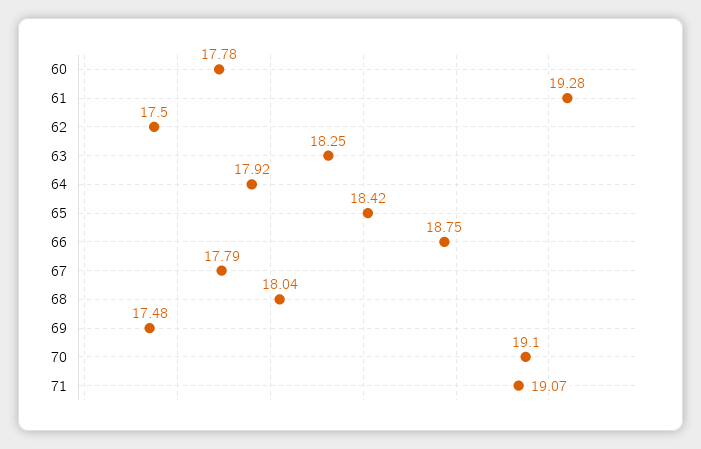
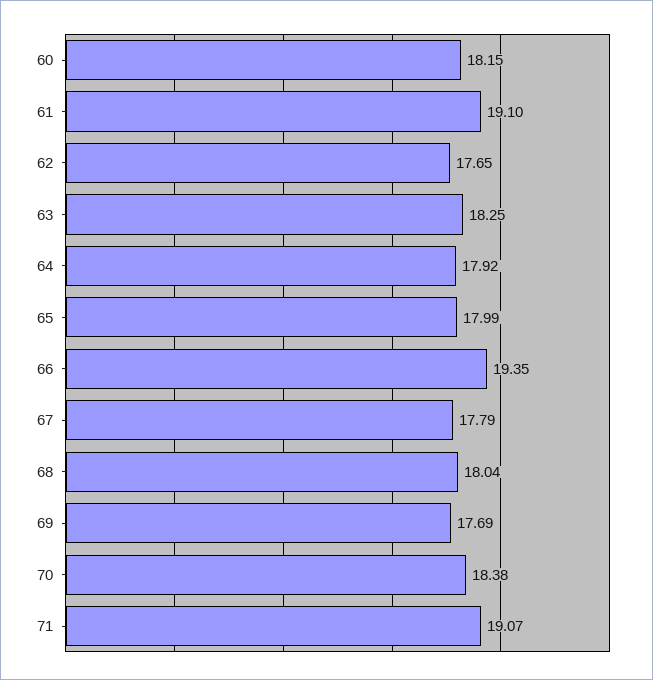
  {
-   "60": 17.78,
+   "60": 18.15,
-   "61": 19.28,
+   "61": 19.1,
-   "62": 17.5,
+   "62": 17.65,
    "63": 18.25,
    "64": 17.92,
-   "65": 18.42,
+   "65": 17.99,
-   "66": 18.75,
+   "66": 19.35,
    "67": 17.79,
    "68": 18.04,
-   "69": 17.48,
+   "69": 17.69,
-   "70": 19.1,
+   "70": 18.38,
    "71": 19.07
  }

